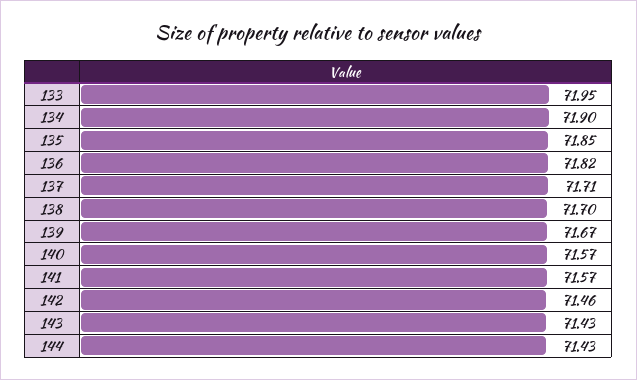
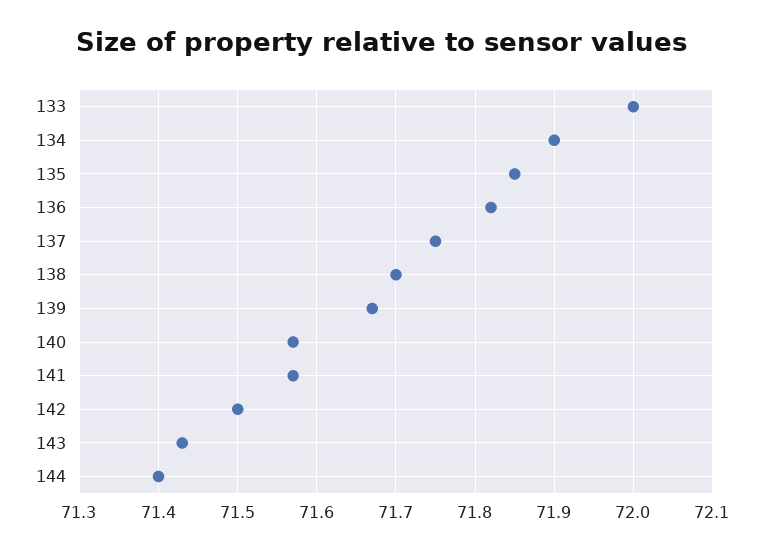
  {
-   "133": 71.95,
+   "133": 72,
    "134": 71.9,
    "135": 71.85,
    "136": 71.82,
-   "137": 71.71,
+   "137": 71.75,
    "138": 71.7,
    "139": 71.67,
    "140": 71.57,
    "141": 71.57,
-   "142": 71.46,
+   "142": 71.5,
    "143": 71.43,
-   "144": 71.43
+   "144": 71.4
  }

